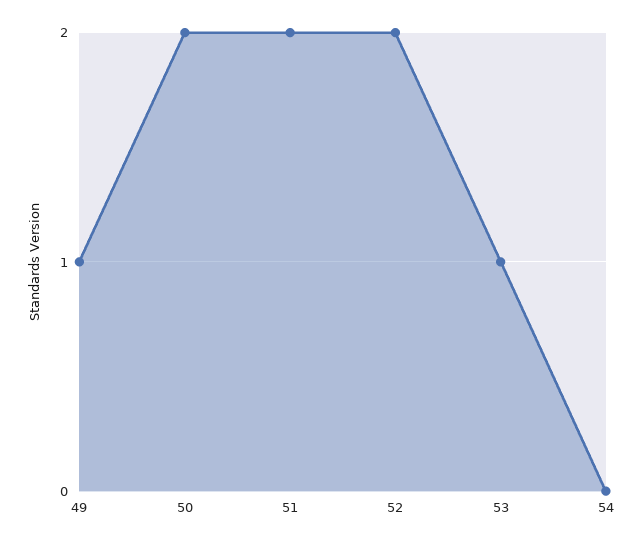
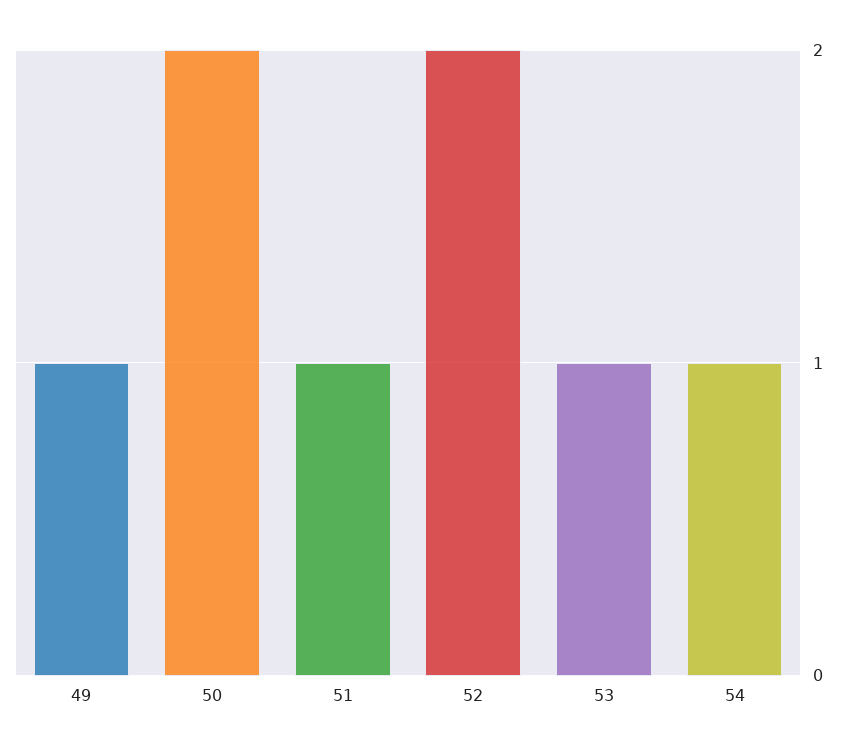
  {
    "49": 1,
    "50": 2,
-   "51": 2,
+   "51": 1,
    "52": 2,
    "53": 1,
-   "54": 0
+   "54": 1
  }

